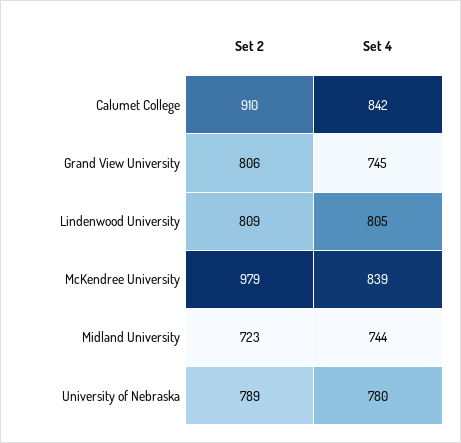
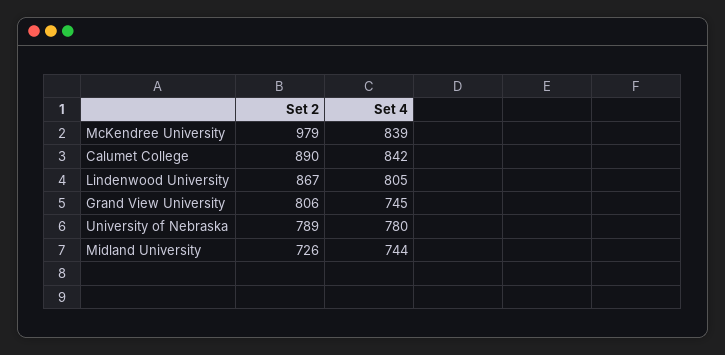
  {
    "Set 2": {
-     "Calumet College": 910,
+     "Calumet College": 890,
      "Grand View University": 806,
-     "Lindenwood University": 809,
+     "Lindenwood University": 867,
      "McKendree University": 979,
-     "Midland University": 723,
+     "Midland University": 726,
      "University of Nebraska": 789
    },
    "Set 4": {
      "Calumet College": 842,
      "Grand View University": 745,
      "Lindenwood University": 805,
      "McKendree University": 839,
      "Midland University": 744,
      "University of Nebraska": 780
    }
  }

